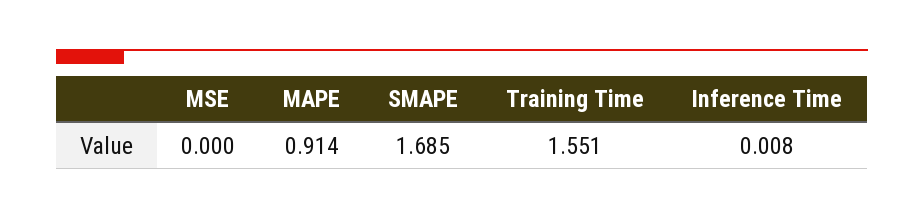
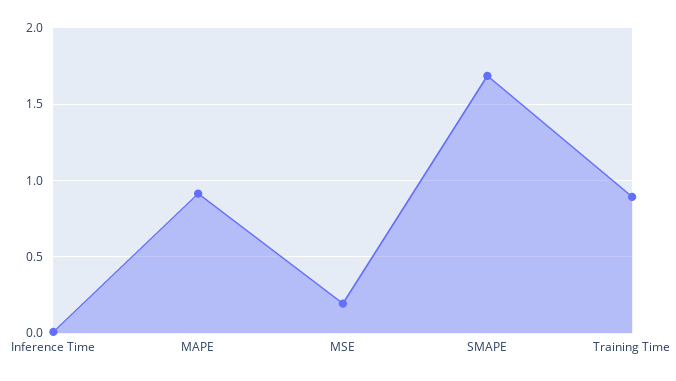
  {
-   "MSE": 0,
+   "MSE": 0.2,
    "MAPE": 0.914,
    "SMAPE": 1.685,
-   "Training Time": 1.551,
+   "Training Time": 0.9,
    "Inference Time": 0.008
  }

